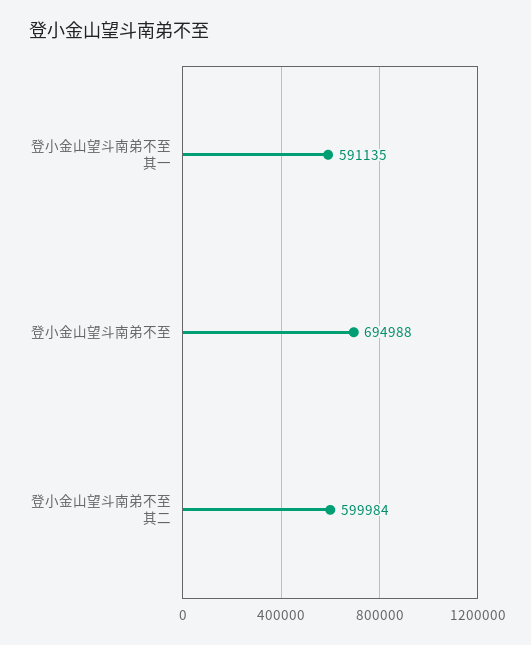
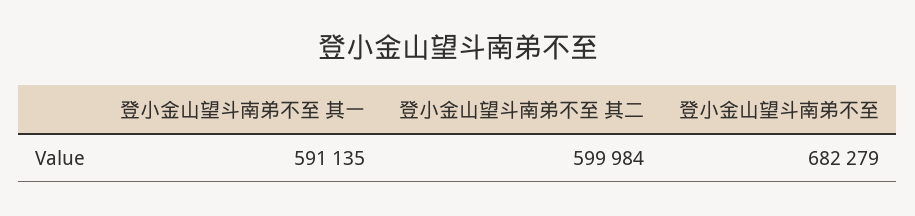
  {
    "登小金山望斗南弟不至 其一": 591135,
-   "登小金山望斗南弟不至": 694988,
+   "登小金山望斗南弟不至": 682279,
    "登小金山望斗南弟不至 其二": 599984
  }

